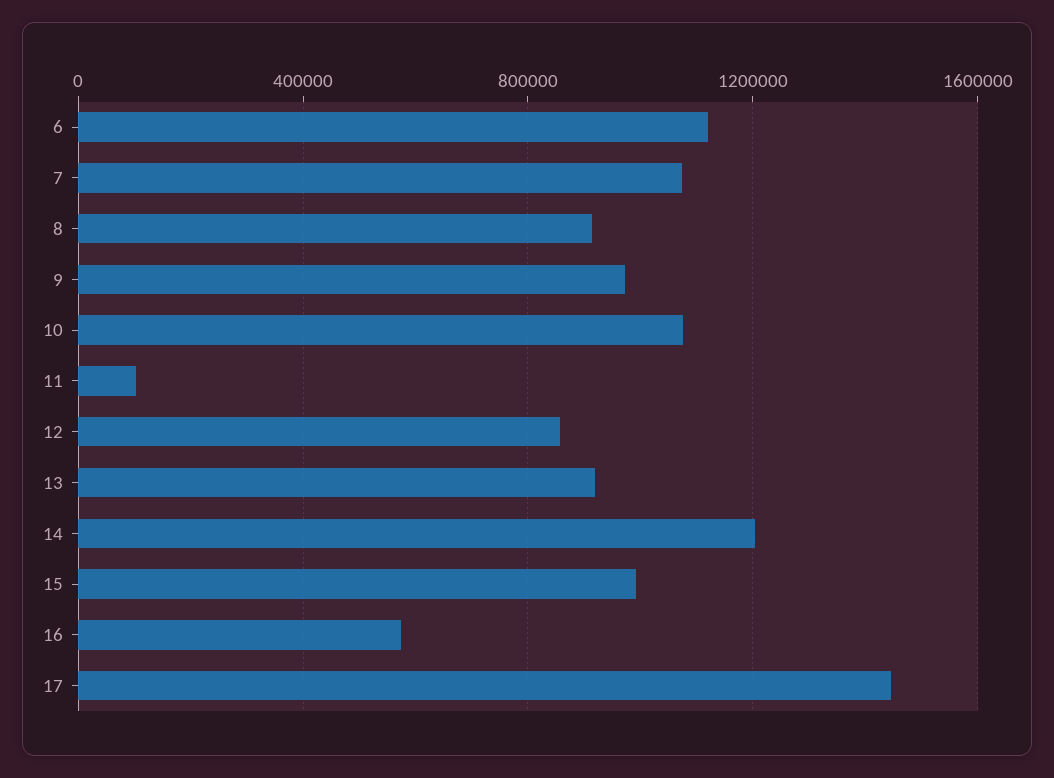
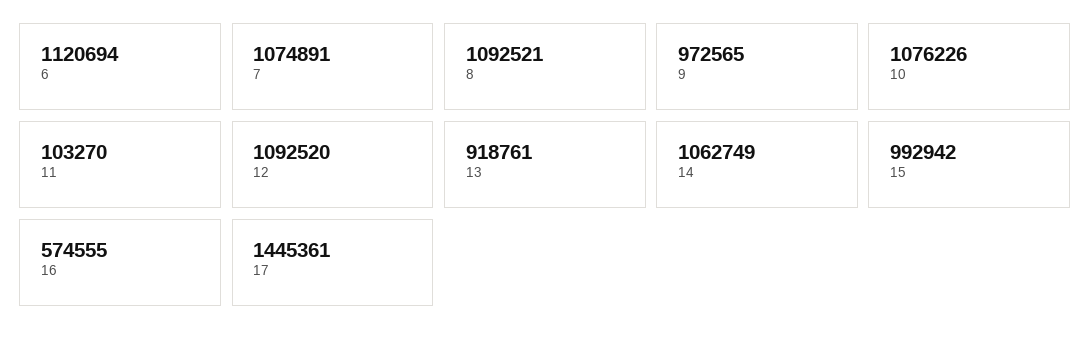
  {
    "6": 1120694,
    "7": 1074891,
-   "8": 900000,
+   "8": 1092521,
    "9": 972565,
    "10": 1076226,
    "11": 103270,
-   "12": 850000,
+   "12": 1092520,
    "13": 918761,
-   "14": 1200000,
+   "14": 1062749,
    "15": 992942,
    "16": 574555,
    "17": 1445361
  }

